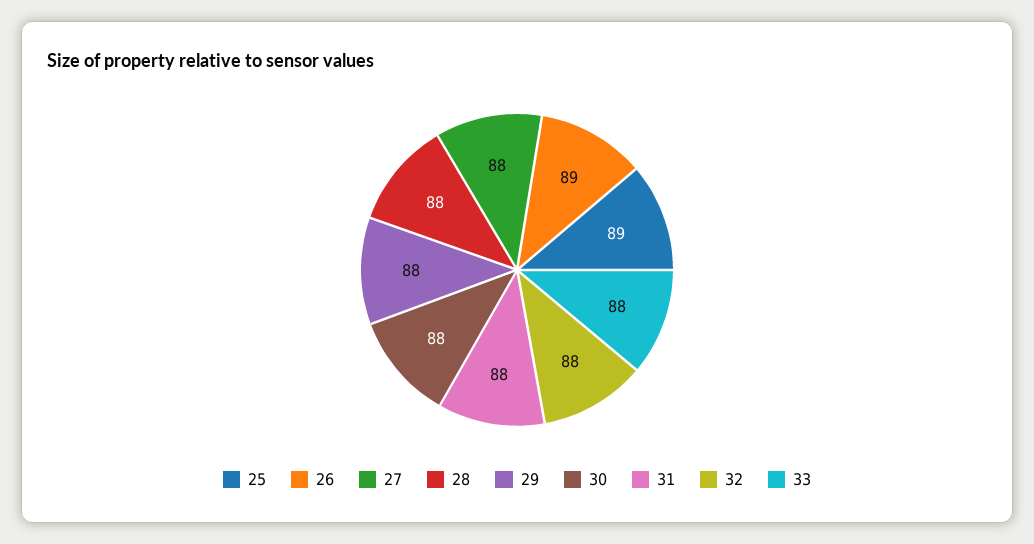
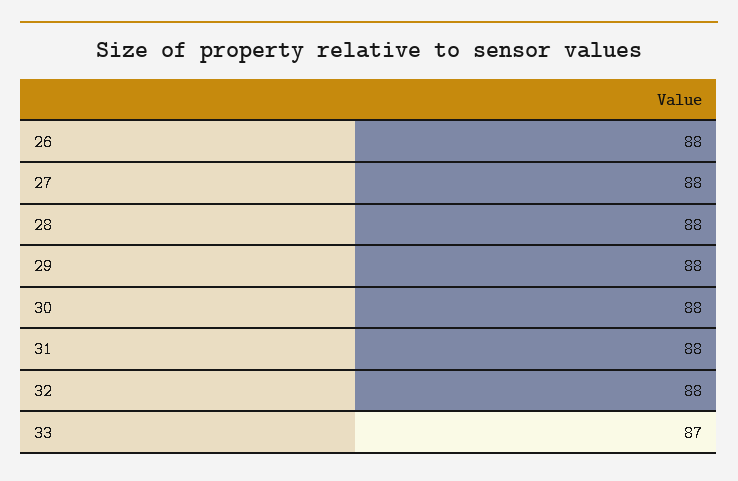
  {
-   "25": 89,
-   "26": 89,
+   "26": 88,
    "27": 88,
    "28": 88,
    "29": 88,
    "30": 88,
    "31": 88,
    "32": 88,
-   "33": 88
+   "33": 87
  }

